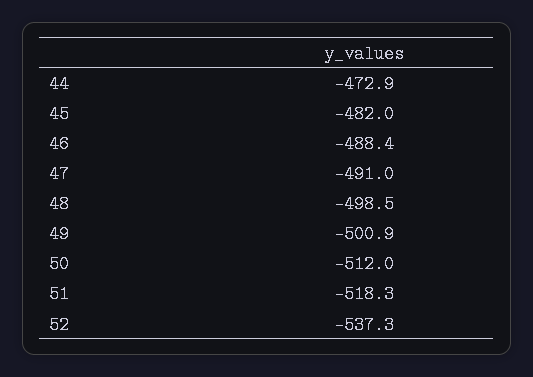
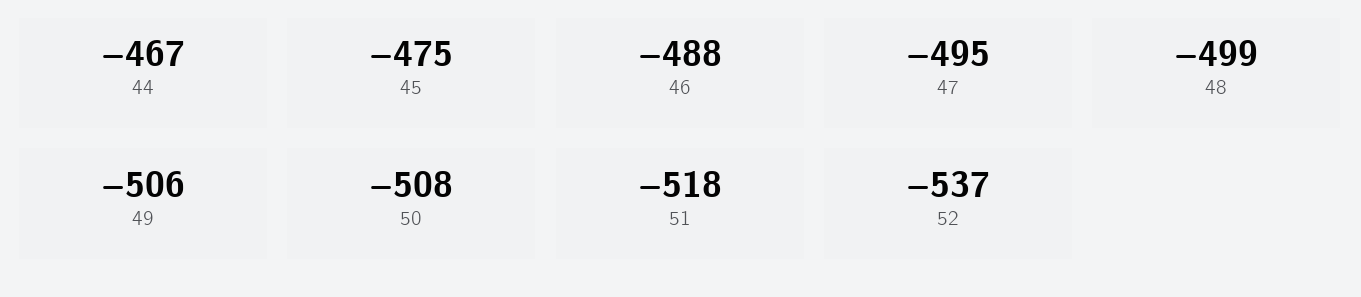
  {
-   "44": -472.9,
+   "44": -467,
-   "45": -482,
+   "45": -475,
    "46": -488.4,
-   "47": -491,
+   "47": -495,
    "48": -498.5,
-   "49": -500.9,
+   "49": -506,
-   "50": -512,
+   "50": -508,
    "51": -518.3,
    "52": -537.3
  }

